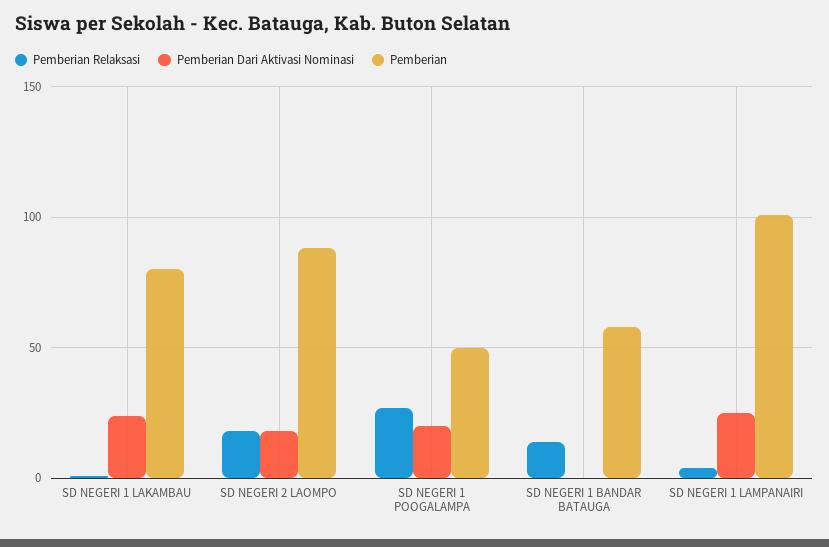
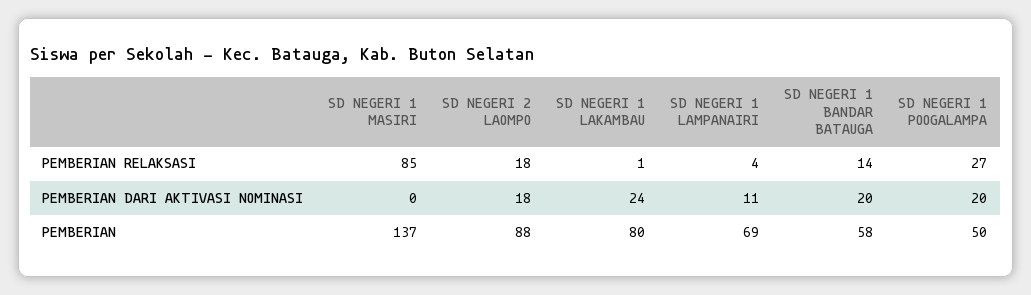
  {
    "Pemberian Relaksasi": {
      "SD NEGERI 1 LAKAMBAU": 1,
      "SD NEGERI 2 LAOMPO": 18,
      "SD NEGERI 1 POOGALAMPA": 27,
      "SD NEGERI 1 BANDAR BATAUGA": 14,
-     "SD NEGERI 1 LAMPANAIRI": 4
+     "SD NEGERI 1 LAMPANAIRI": 4,
+     "SD NEGERI 1 MASIRI": 85
    },
    "Pemberian Dari Aktivasi Nominasi": {
      "SD NEGERI 1 LAKAMBAU": 24,
      "SD NEGERI 2 LAOMPO": 18,
      "SD NEGERI 1 POOGALAMPA": 20,
-     "SD NEGERI 1 BANDAR BATAUGA": 0,
+     "SD NEGERI 1 BANDAR BATAUGA": 20,
-     "SD NEGERI 1 LAMPANAIRI": 25
+     "SD NEGERI 1 LAMPANAIRI": 11,
+     "SD NEGERI 1 MASIRI": 0
    },
    "Pemberian": {
      "SD NEGERI 1 LAKAMBAU": 80,
      "SD NEGERI 2 LAOMPO": 88,
      "SD NEGERI 1 POOGALAMPA": 50,
      "SD NEGERI 1 BANDAR BATAUGA": 58,
-     "SD NEGERI 1 LAMPANAIRI": 100
+     "SD NEGERI 1 LAMPANAIRI": 69,
+     "SD NEGERI 1 MASIRI": 137
    }
  }

